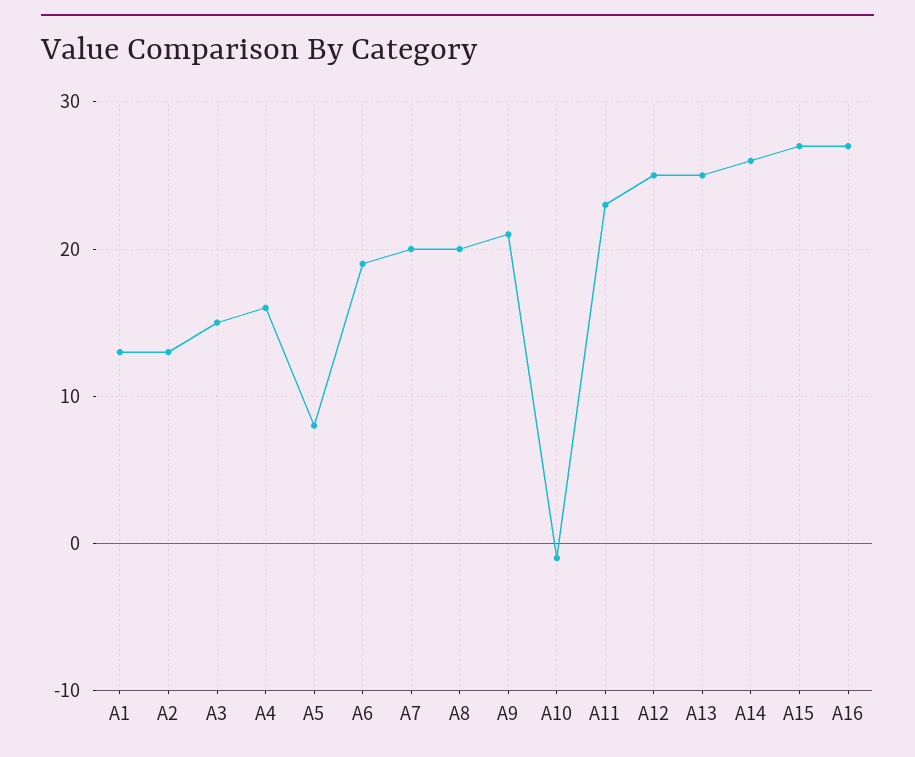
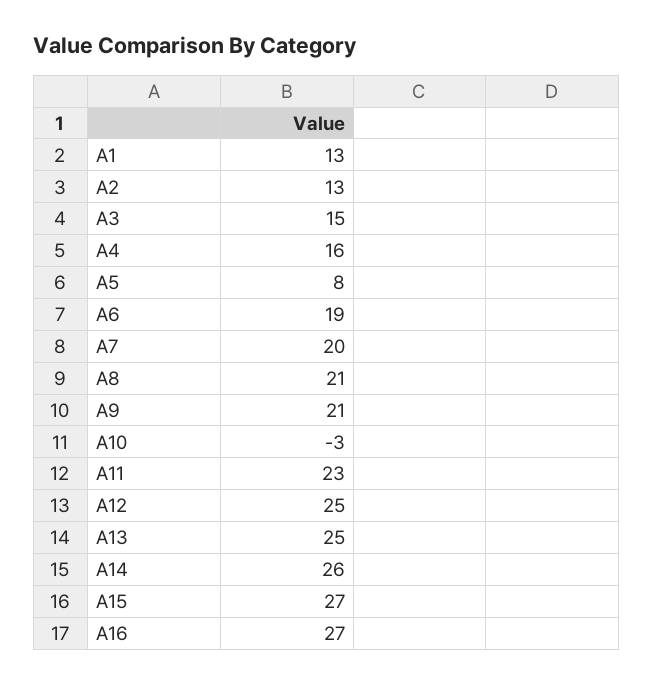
  {
    "A1": 13,
    "A2": 13,
    "A3": 15,
    "A4": 16,
    "A5": 8,
    "A6": 19,
    "A7": 20,
-   "A8": 20,
+   "A8": 21,
    "A9": 21,
-   "A10": -1,
+   "A10": -3,
    "A11": 23,
    "A12": 25,
    "A13": 25,
    "A14": 26,
    "A15": 27,
    "A16": 27
  }

